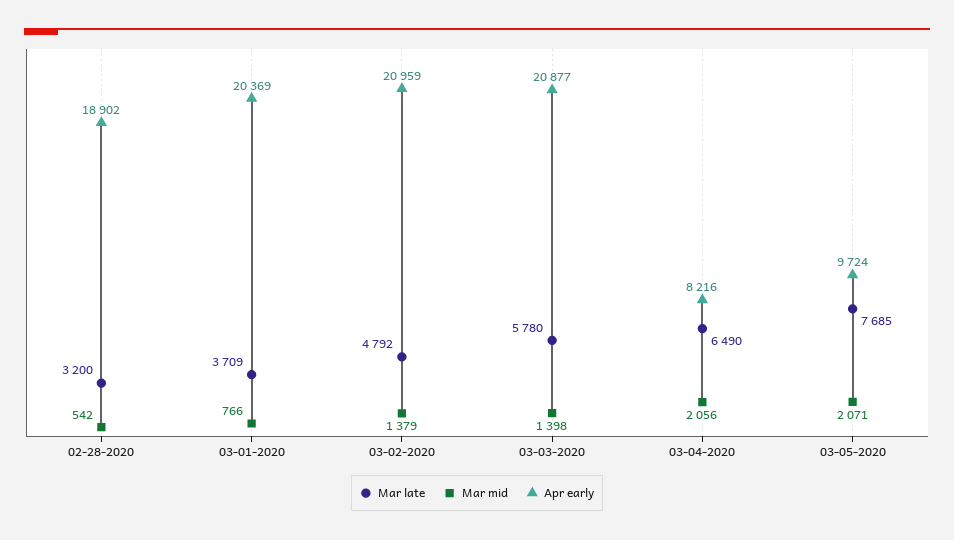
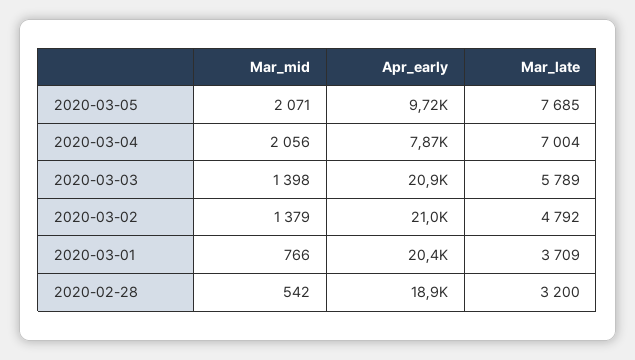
  {
    "Mar late": {
      "02-28-2020": 3200,
      "03-01-2020": 3709,
      "03-02-2020": 4792,
-     "03-03-2020": 5780,
+     "03-03-2020": 5789,
-     "03-04-2020": 6490,
+     "03-04-2020": 7004,
      "03-05-2020": 7685
    },
    "Mar mid": {
      "02-28-2020": 542,
      "03-01-2020": 766,
      "03-02-2020": 1379,
      "03-03-2020": 1398,
      "03-04-2020": 2056,
      "03-05-2020": 2071
    },
    "Apr early": {
      "02-28-2020": 18902,
      "03-01-2020": 20369,
      "03-02-2020": 20959,
      "03-03-2020": 20877,
-     "03-04-2020": 8216,
+     "03-04-2020": 7870,
      "03-05-2020": 9724
    }
  }

